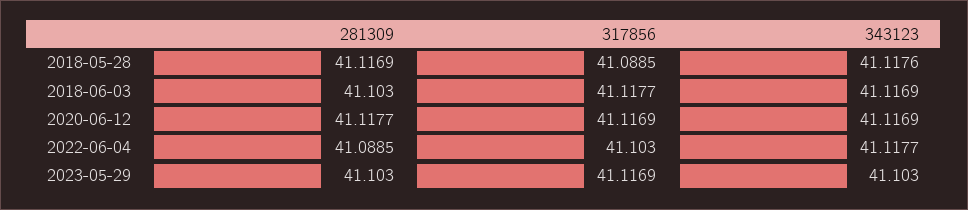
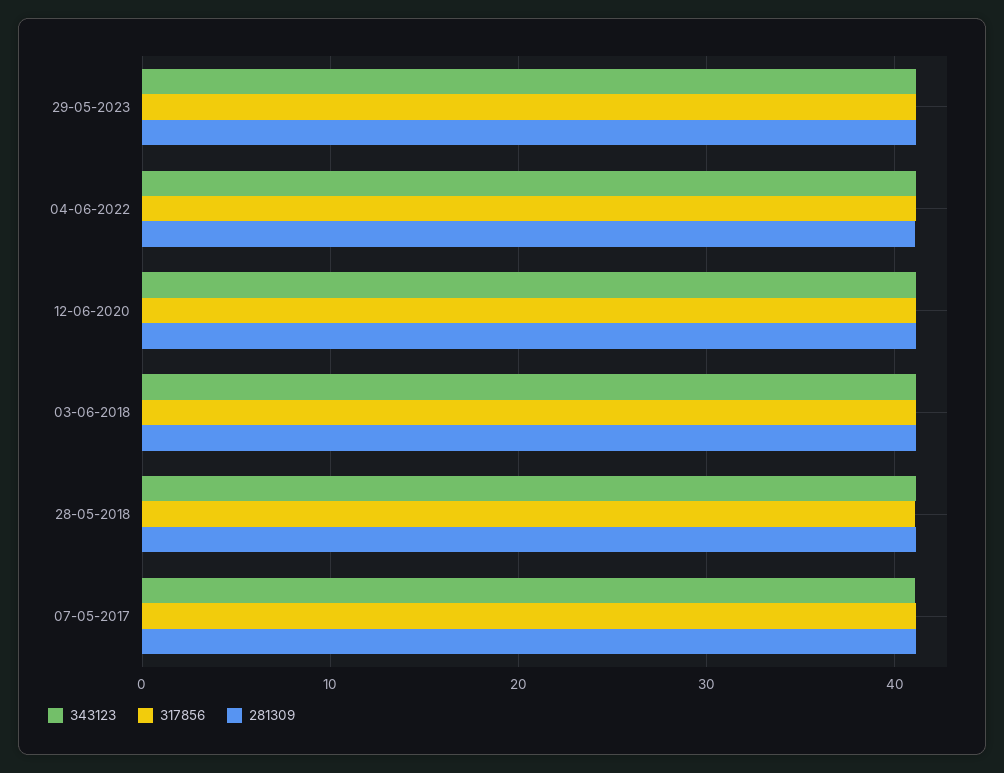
  {
    "281309": {
      "2018-05-28": 41.1169,
      "2018-06-03": 41.103,
      "2020-06-12": 41.1177,
      "2022-06-04": 41.0885,
-     "2023-05-29": 41.103
+     "2023-05-29": 41.103,
+     "07-05-2017": 41
    },
    "317856": {
      "2018-05-28": 41.0885,
      "2018-06-03": 41.1177,
      "2020-06-12": 41.1169,
      "2022-06-04": 41.103,
-     "2023-05-29": 41.1169
+     "2023-05-29": 41.1169,
+     "07-05-2017": 41
    },
    "343123": {
      "2018-05-28": 41.1176,
      "2018-06-03": 41.1169,
      "2020-06-12": 41.1169,
      "2022-06-04": 41.1177,
-     "2023-05-29": 41.103
+     "2023-05-29": 41.103,
+     "07-05-2017": 41
    }
  }

